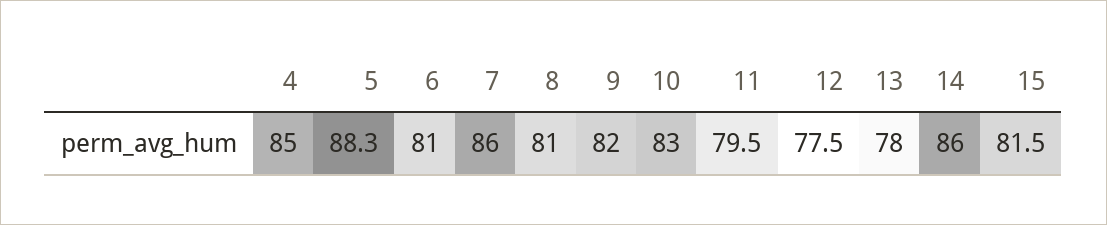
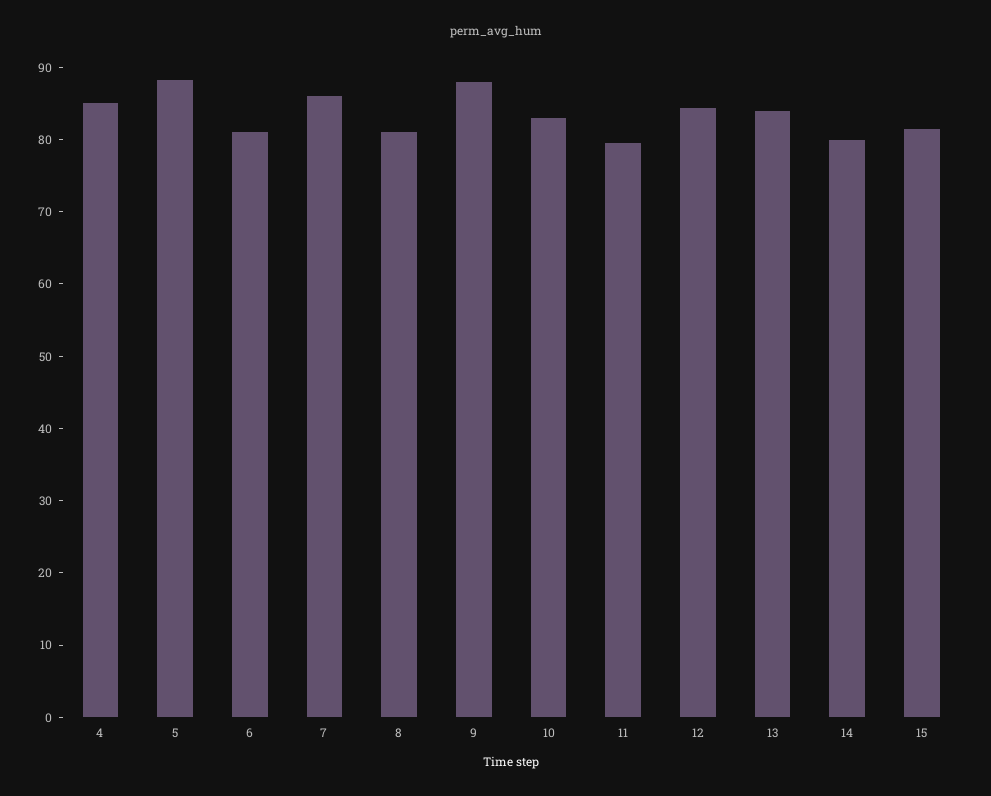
  {
    "4": 85,
    "5": 88.3,
    "6": 81,
    "7": 86,
    "8": 81,
-   "9": 82,
+   "9": 88,
    "10": 83,
    "11": 79.5,
-   "12": 77.5,
+   "12": 84,
-   "13": 78,
+   "13": 84,
-   "14": 86,
+   "14": 80,
    "15": 81.5
  }

